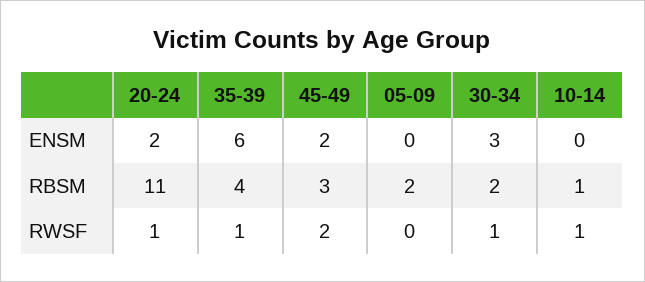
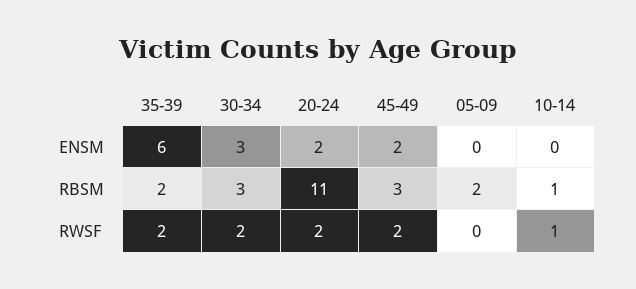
  {
    "20-24": {
      "ENSM": 2,
      "RBSM": 11,
-     "RWSF": 1
+     "RWSF": 2
    },
    "35-39": {
      "ENSM": 6,
-     "RBSM": 4,
+     "RBSM": 2,
-     "RWSF": 1
+     "RWSF": 2
    },
    "45-49": {
      "ENSM": 2,
      "RBSM": 3,
      "RWSF": 2
    },
    "05-09": {
      "ENSM": 0,
      "RBSM": 2,
      "RWSF": 0
    },
    "30-34": {
      "ENSM": 3,
-     "RBSM": 2,
+     "RBSM": 3,
-     "RWSF": 1
+     "RWSF": 2
    },
    "10-14": {
      "ENSM": 0,
      "RBSM": 1,
      "RWSF": 1
    }
  }

